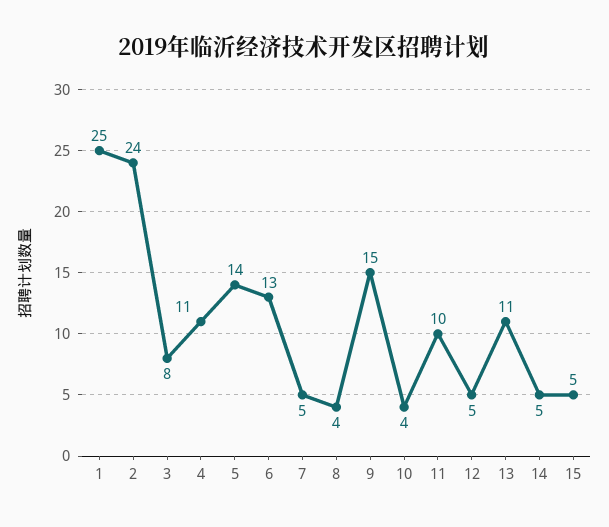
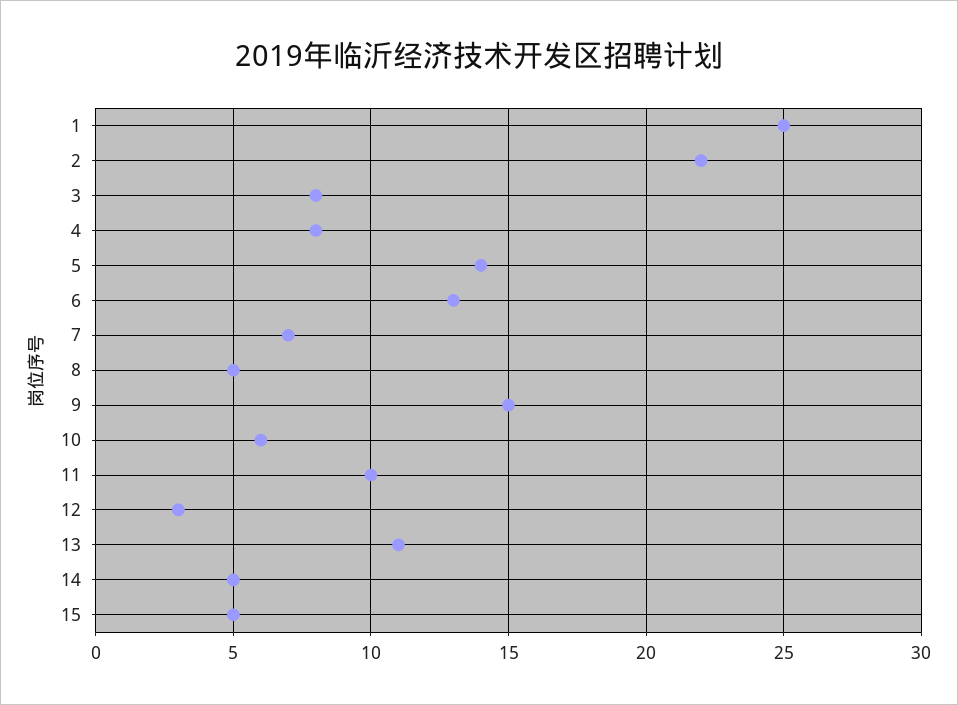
  {
    "1": 25,
-   "2": 24,
+   "2": 22,
    "3": 8,
-   "4": 11,
+   "4": 8,
    "5": 14,
    "6": 13,
-   "7": 5,
+   "7": 7,
-   "8": 4,
+   "8": 5,
    "9": 15,
-   "10": 4,
+   "10": 6,
    "11": 10,
-   "12": 5,
+   "12": 3,
    "13": 11,
    "14": 5,
    "15": 5
  }

